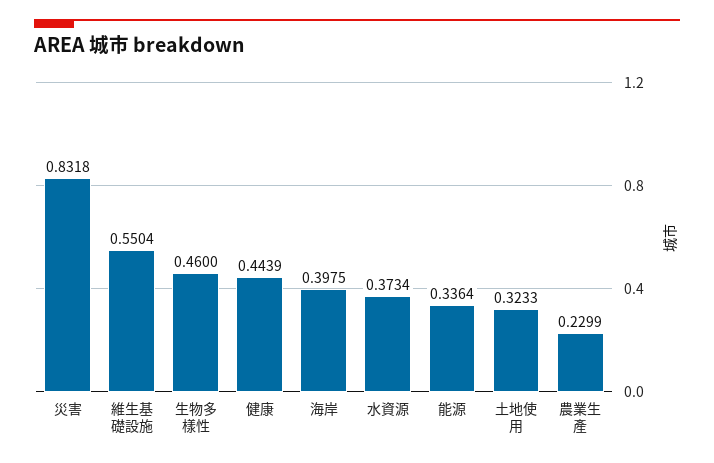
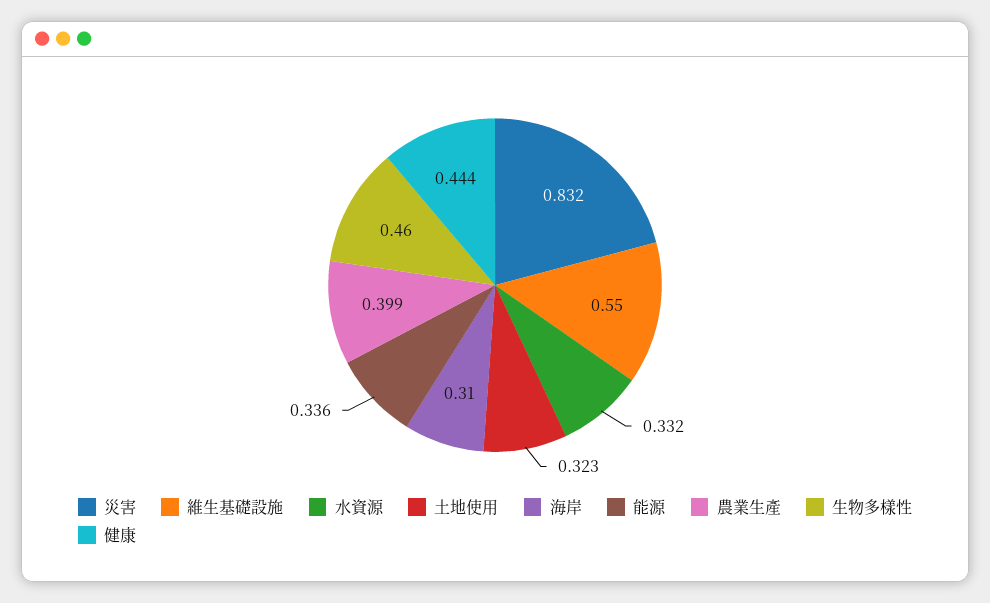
  {
    "災害": 0.8318,
    "維生基礎設施": 0.5504,
    "生物多樣性": 0.46,
    "健康": 0.4439,
-   "海岸": 0.3975,
+   "海岸": 0.31,
-   "水資源": 0.3734,
+   "水資源": 0.332,
    "能源": 0.3364,
    "土地使用": 0.3233,
-   "農業生產": 0.2299
+   "農業生產": 0.399
  }

